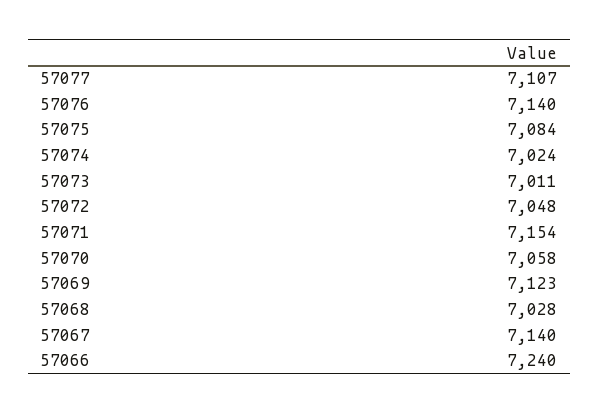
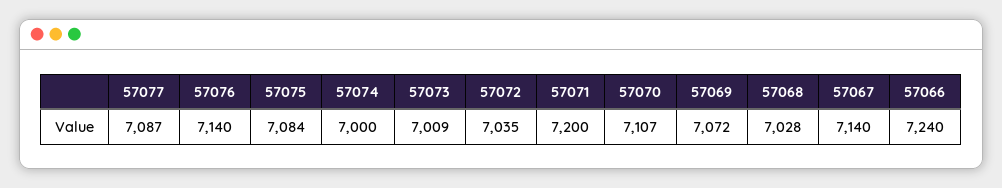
  {
-   "57077": 7107,
+   "57077": 7087,
    "57076": 7140,
    "57075": 7084,
-   "57074": 7024,
+   "57074": 7000,
-   "57073": 7011,
+   "57073": 7009,
-   "57072": 7048,
+   "57072": 7035,
-   "57071": 7154,
+   "57071": 7200,
-   "57070": 7058,
+   "57070": 7107,
-   "57069": 7123,
+   "57069": 7072,
    "57068": 7028,
    "57067": 7140,
    "57066": 7240
  }

